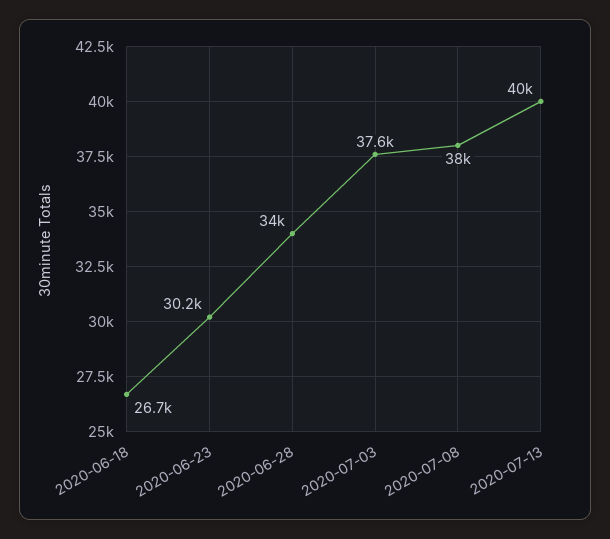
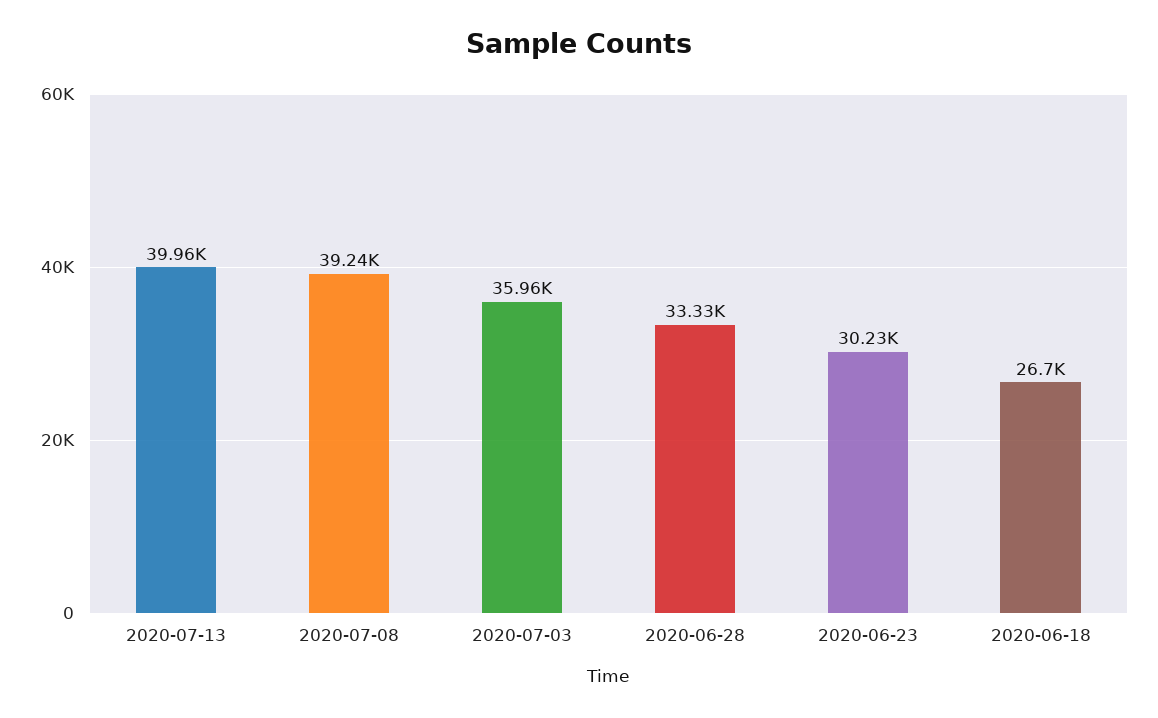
  {
    "2020-06-18": 26700,
    "2020-06-23": 30230,
-   "2020-06-28": 34000,
+   "2020-06-28": 33330,
-   "2020-07-03": 37600,
+   "2020-07-03": 35960,
-   "2020-07-08": 38000,
+   "2020-07-08": 39240,
    "2020-07-13": 39960
  }

